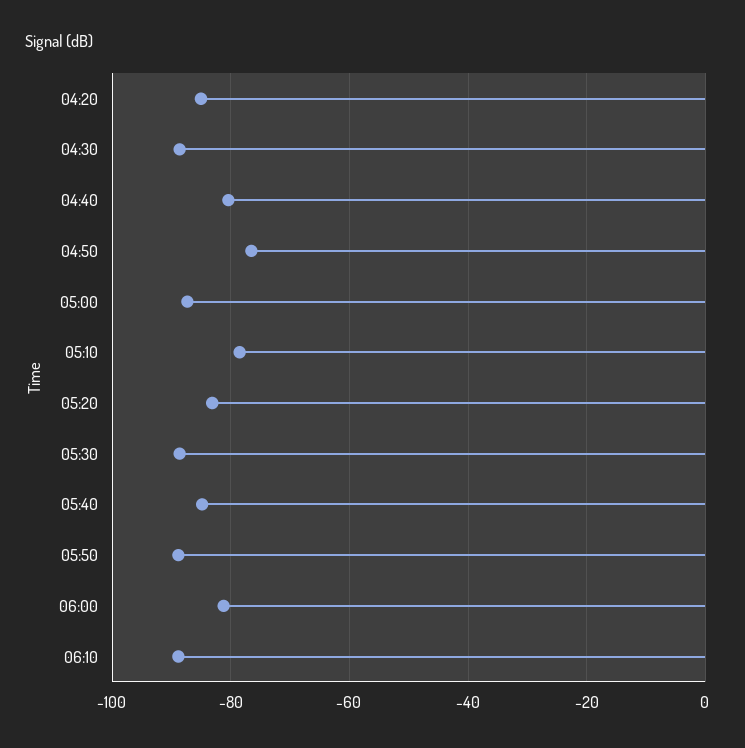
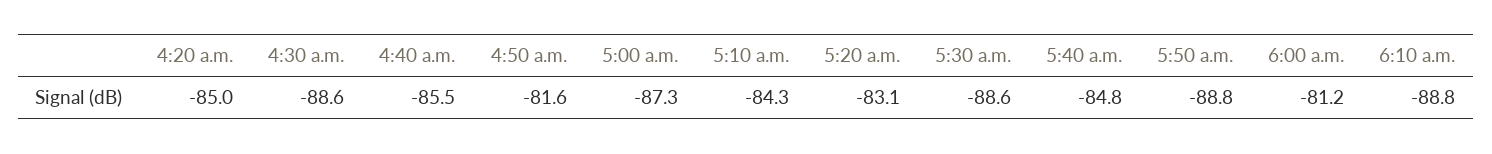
  {
    "04:20": -85,
    "04:30": -88.6,
-   "04:40": -80,
+   "04:40": -85.5,
-   "04:50": -76,
+   "04:50": -81.6,
    "05:00": -87.3,
-   "05:10": -78,
+   "05:10": -84.3,
    "05:20": -83.1,
    "05:30": -88.6,
    "05:40": -84.8,
    "05:50": -88.8,
    "06:00": -81.2,
    "06:10": -88.8
  }

